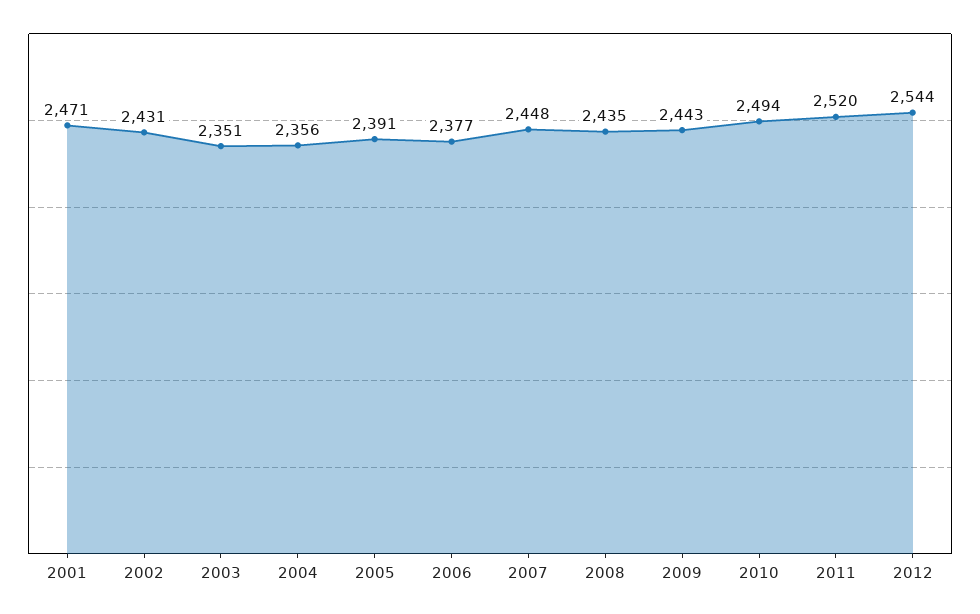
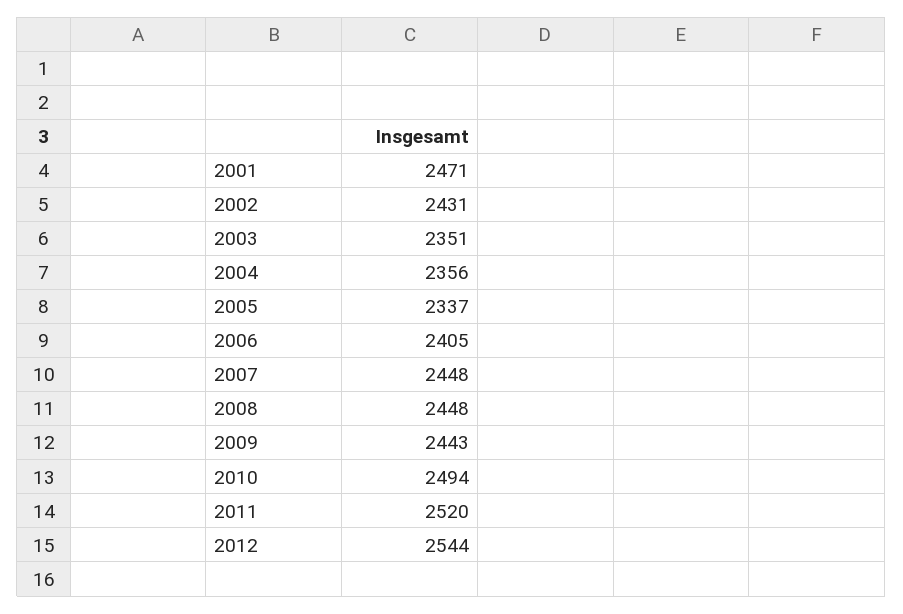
  {
    "2001": 2471,
    "2002": 2431,
    "2003": 2351,
    "2004": 2356,
-   "2005": 2391,
+   "2005": 2337,
-   "2006": 2377,
+   "2006": 2405,
    "2007": 2448,
-   "2008": 2435,
+   "2008": 2448,
    "2009": 2443,
    "2010": 2494,
    "2011": 2520,
    "2012": 2544
  }

